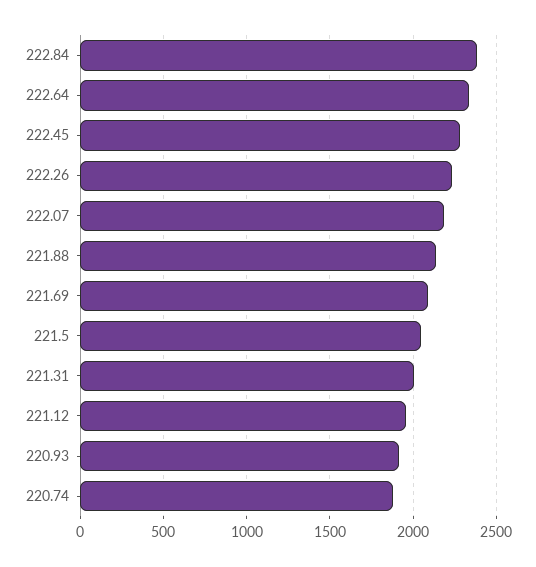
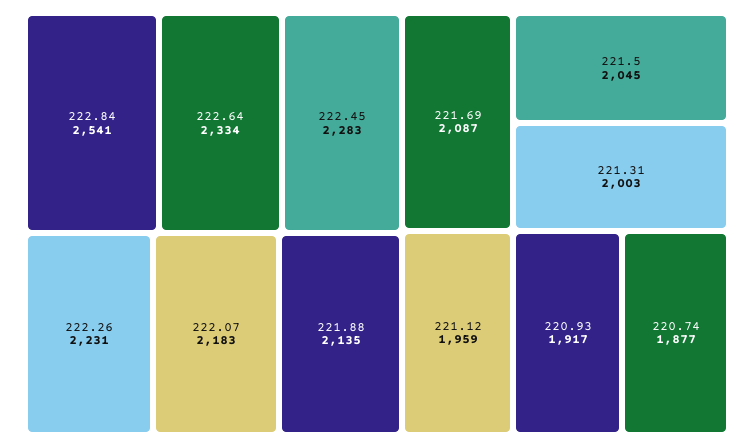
  {
-   "222.84": 2400,
+   "222.84": 2541,
    "222.64": 2334,
    "222.45": 2283,
    "222.26": 2231,
    "222.07": 2183,
    "221.88": 2135,
    "221.69": 2087,
    "221.5": 2045,
    "221.31": 2003,
    "221.12": 1959,
    "220.93": 1917,
    "220.74": 1877
  }

